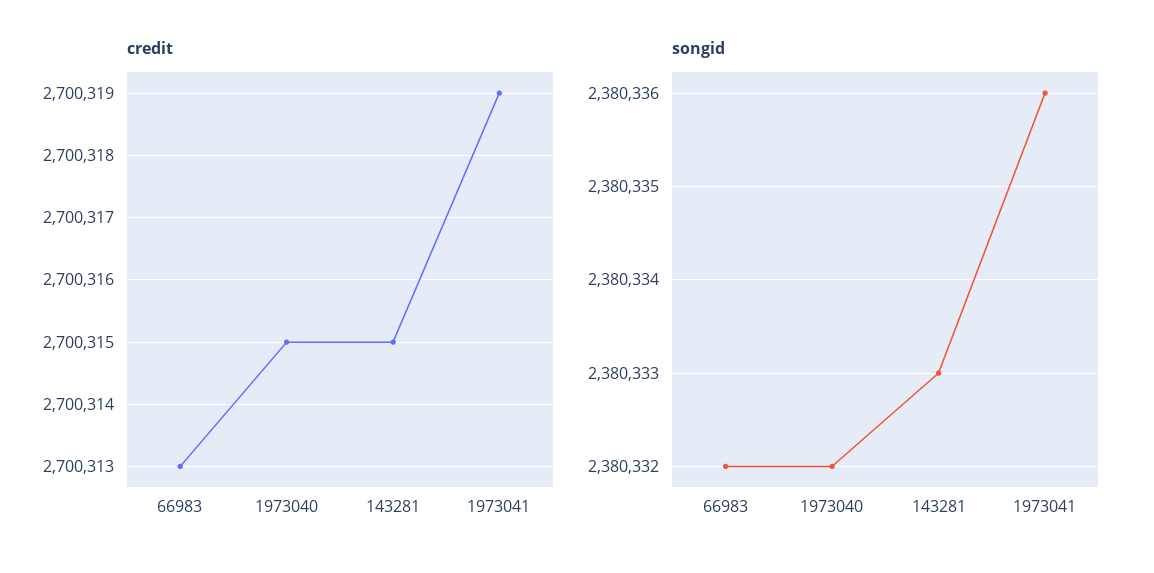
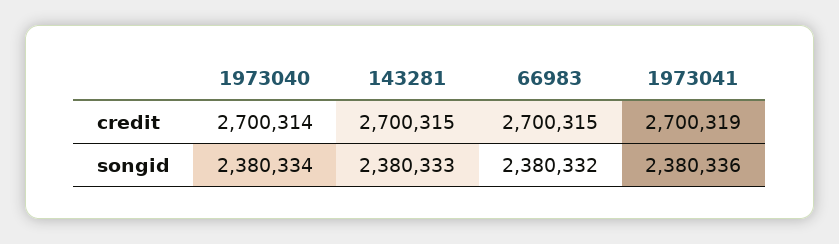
  {
    "credit": {
-     "66983": 2700313,
+     "66983": 2700315,
-     "1973040": 2700315,
+     "1973040": 2700314,
      "143281": 2700315,
      "1973041": 2700319
    },
    "songid": {
      "66983": 2380332,
-     "1973040": 2380332,
+     "1973040": 2380334,
      "143281": 2380333,
      "1973041": 2380336
    }
  }

